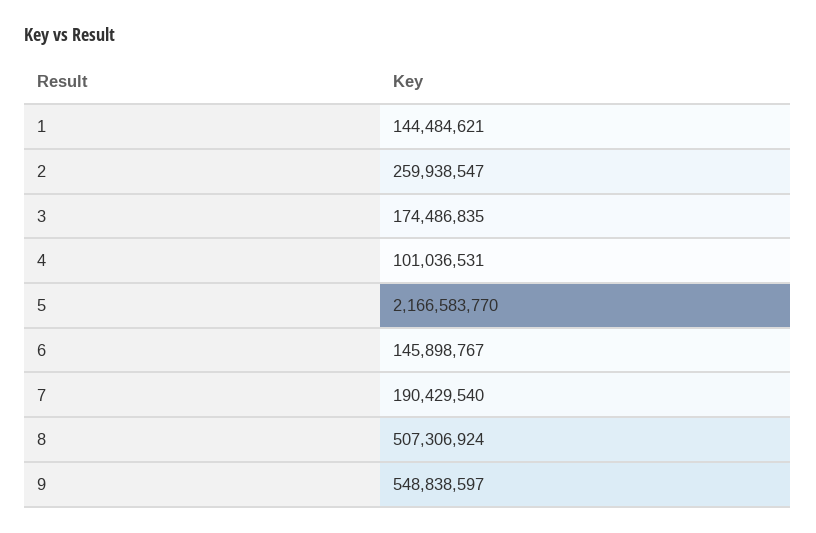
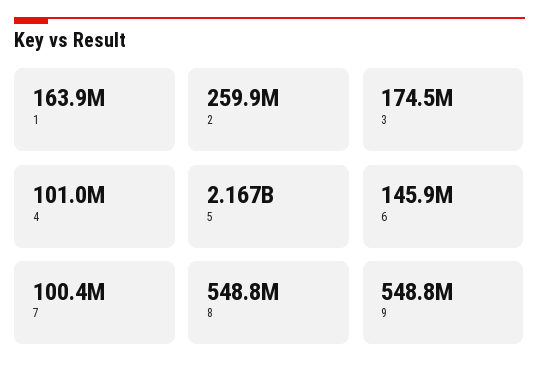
  {
-   "1": 144484621,
+   "1": 163900000,
    "2": 259938547,
    "3": 174486835,
    "4": 101036531,
    "5": 2166583770,
    "6": 145898767,
-   "7": 190429540,
+   "7": 100400000,
-   "8": 507306924,
+   "8": 548800000,
    "9": 548838597
  }

